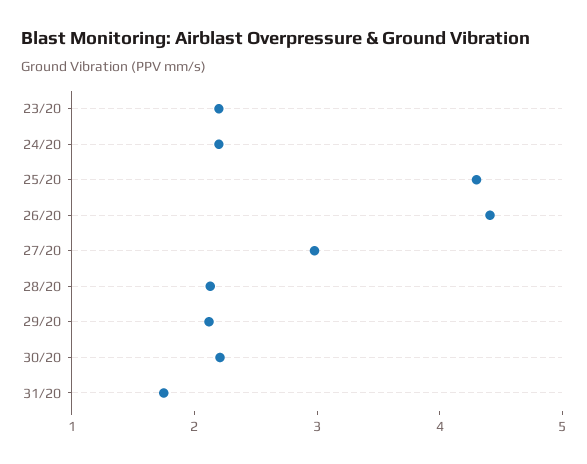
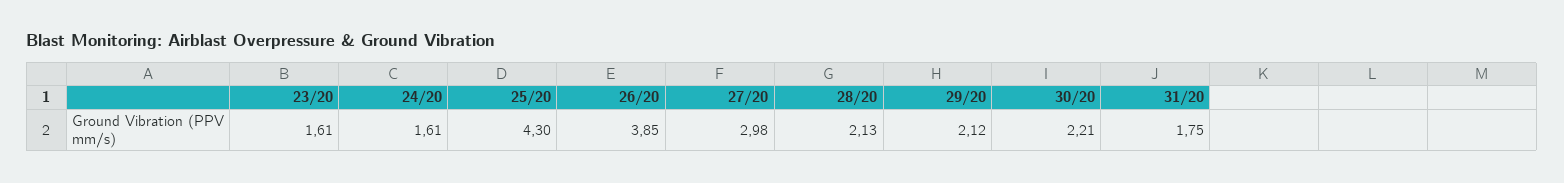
  {
-   "23/20": 2.2,
+   "23/20": 1.61,
-   "24/20": 2.2,
+   "24/20": 1.61,
    "25/20": 4.3,
-   "26/20": 4.4,
+   "26/20": 3.85,
    "27/20": 2.98,
    "28/20": 2.13,
    "29/20": 2.12,
    "30/20": 2.21,
    "31/20": 1.75
  }

